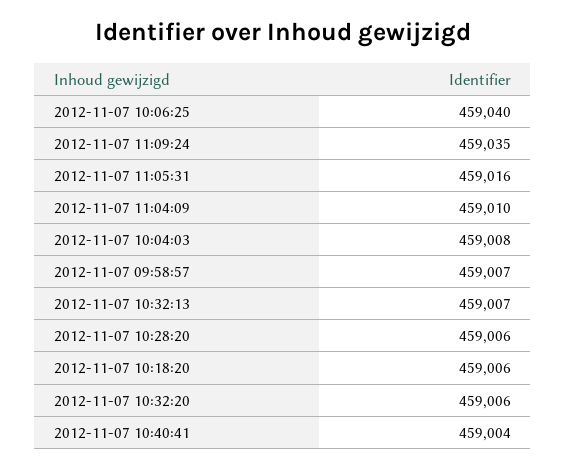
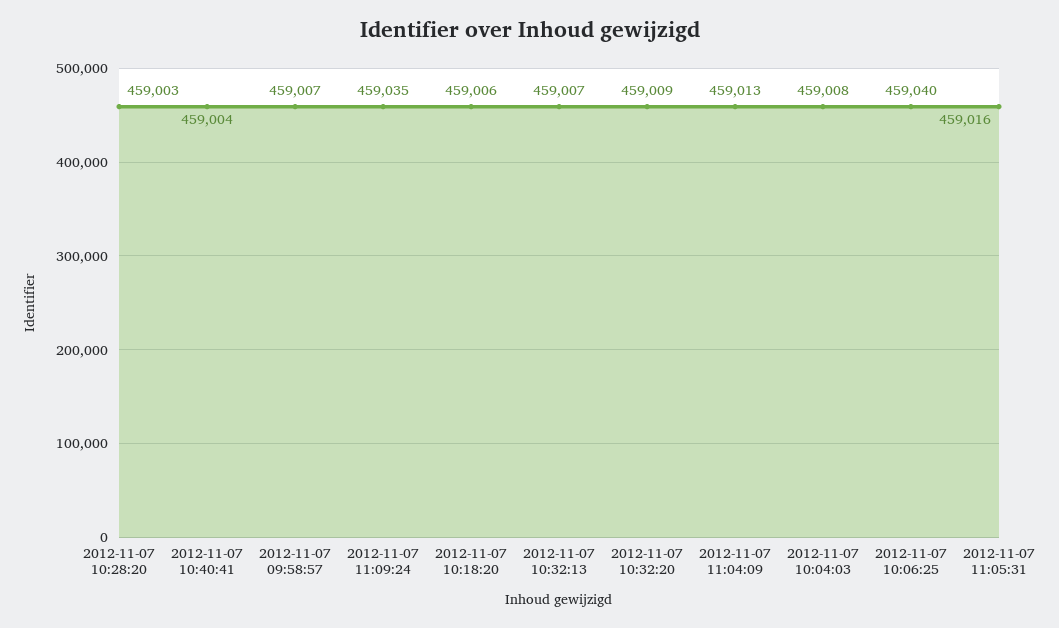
  {
    "2012-11-07 10:06:25": 459040,
    "2012-11-07 11:09:24": 459035,
    "2012-11-07 11:05:31": 459016,
-   "2012-11-07 11:04:09": 459010,
+   "2012-11-07 11:04:09": 459013,
    "2012-11-07 10:04:03": 459008,
    "2012-11-07 09:58:57": 459007,
    "2012-11-07 10:32:13": 459007,
-   "2012-11-07 10:28:20": 459006,
+   "2012-11-07 10:28:20": 459003,
    "2012-11-07 10:18:20": 459006,
-   "2012-11-07 10:32:20": 459006,
+   "2012-11-07 10:32:20": 459009,
    "2012-11-07 10:40:41": 459004
  }

